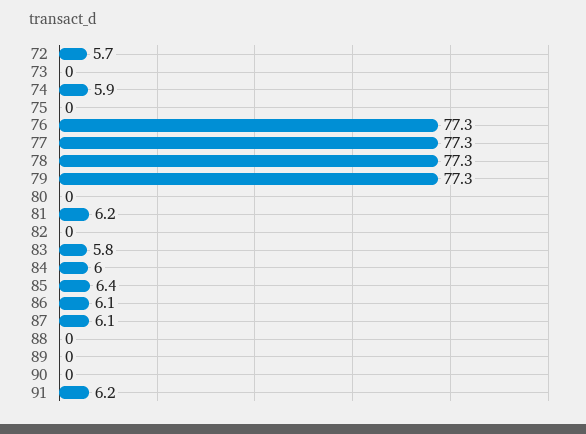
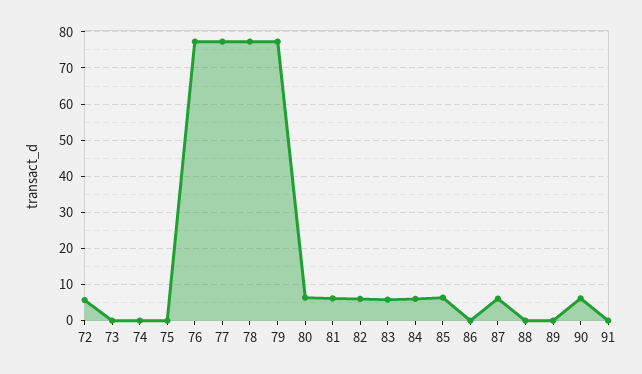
  {
    "72": 5.7,
    "73": 0,
-   "74": 5.9,
+   "74": 0,
    "75": 0,
    "76": 77.3,
    "77": 77.3,
    "78": 77.3,
    "79": 77.3,
-   "80": 0,
+   "80": 6,
    "81": 6.2,
-   "82": 0,
+   "82": 6,
    "83": 5.8,
    "84": 6,
    "85": 6.4,
-   "86": 6.1,
+   "86": 0,
    "87": 6.1,
    "88": 0,
    "89": 0,
-   "90": 0,
+   "90": 6,
-   "91": 6.2
+   "91": 0
  }

